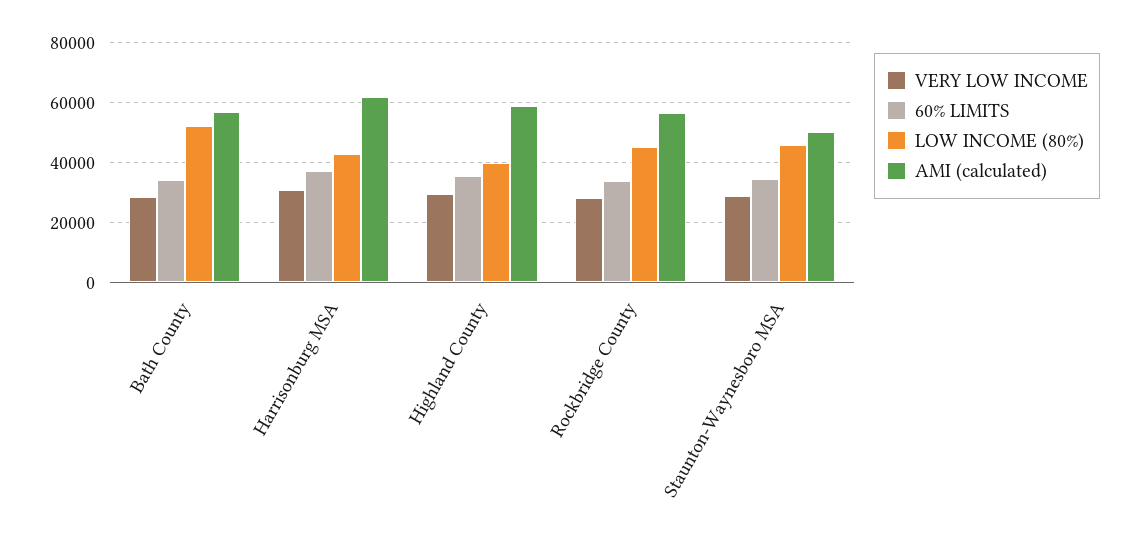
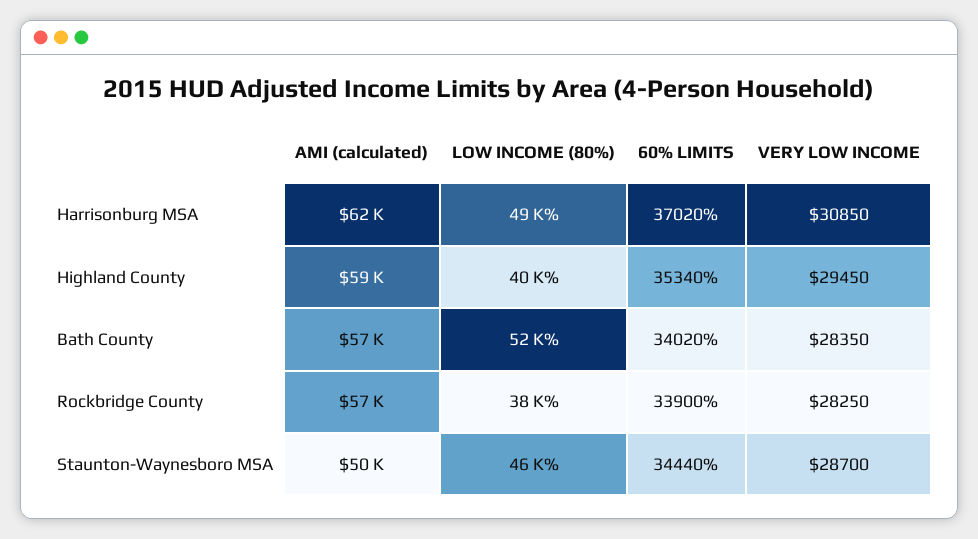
  {
    "VERY LOW INCOME": {
      "Bath County": 28350,
      "Harrisonburg MSA": 30850,
      "Highland County": 29450,
      "Rockbridge County": 28250,
      "Staunton-Waynesboro MSA": 28700
    },
    "60% LIMITS": {
      "Bath County": 34020,
      "Harrisonburg MSA": 37020,
      "Highland County": 35340,
      "Rockbridge County": 33900,
      "Staunton-Waynesboro MSA": 34440
    },
    "LOW INCOME (80%)": {
      "Bath County": 52000,
-     "Harrisonburg MSA": 42500,
+     "Harrisonburg MSA": 49000,
      "Highland County": 40000,
-     "Rockbridge County": 45000,
+     "Rockbridge County": 38000,
      "Staunton-Waynesboro MSA": 46000
    },
    "AMI (calculated)": {
      "Bath County": 57000,
      "Harrisonburg MSA": 62000,
      "Highland County": 59000,
      "Rockbridge County": 57000,
      "Staunton-Waynesboro MSA": 50000
    }
  }

